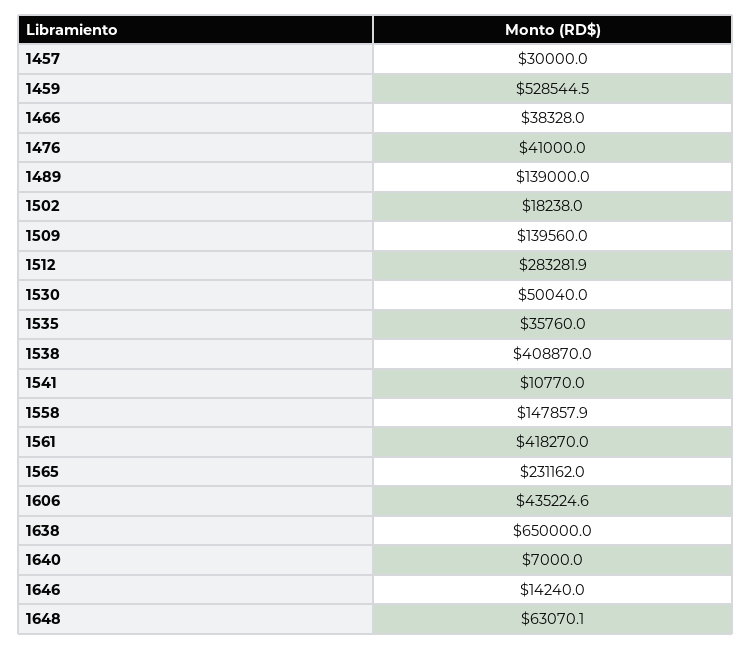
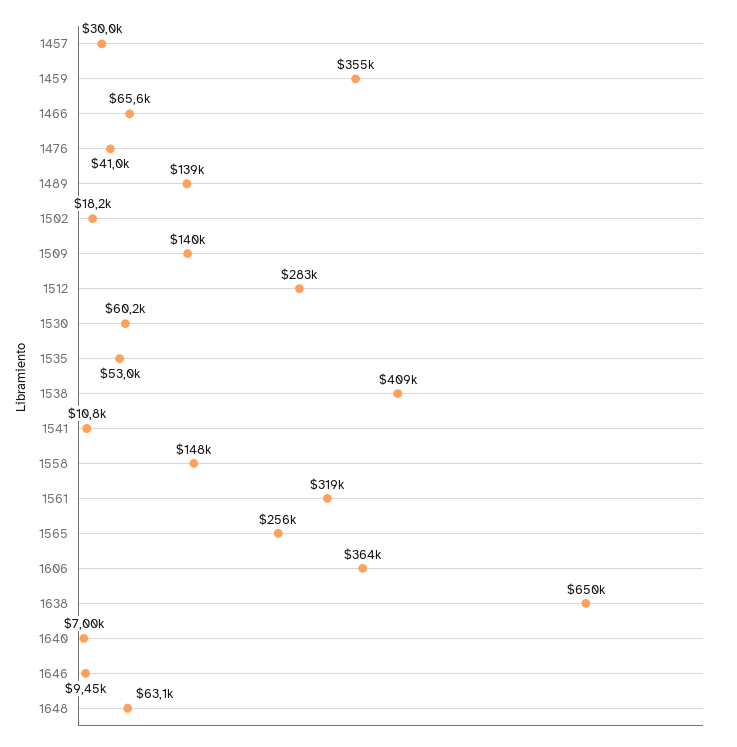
  {
    "1457": 30000,
-   "1459": 528544.5,
+   "1459": 355000,
-   "1466": 38328,
+   "1466": 65600,
    "1476": 41000,
    "1489": 139000,
    "1502": 18238,
    "1509": 139560,
    "1512": 283281.9,
-   "1530": 50040,
+   "1530": 60200,
-   "1535": 35760,
+   "1535": 53000,
    "1538": 408870,
    "1541": 10770,
    "1558": 147857.9,
-   "1561": 418270,
+   "1561": 319000,
-   "1565": 231162,
+   "1565": 256000,
-   "1606": 435224.6,
+   "1606": 364000,
    "1638": 650000,
    "1640": 7000,
-   "1646": 14240,
+   "1646": 9450,
    "1648": 63070.1
  }

